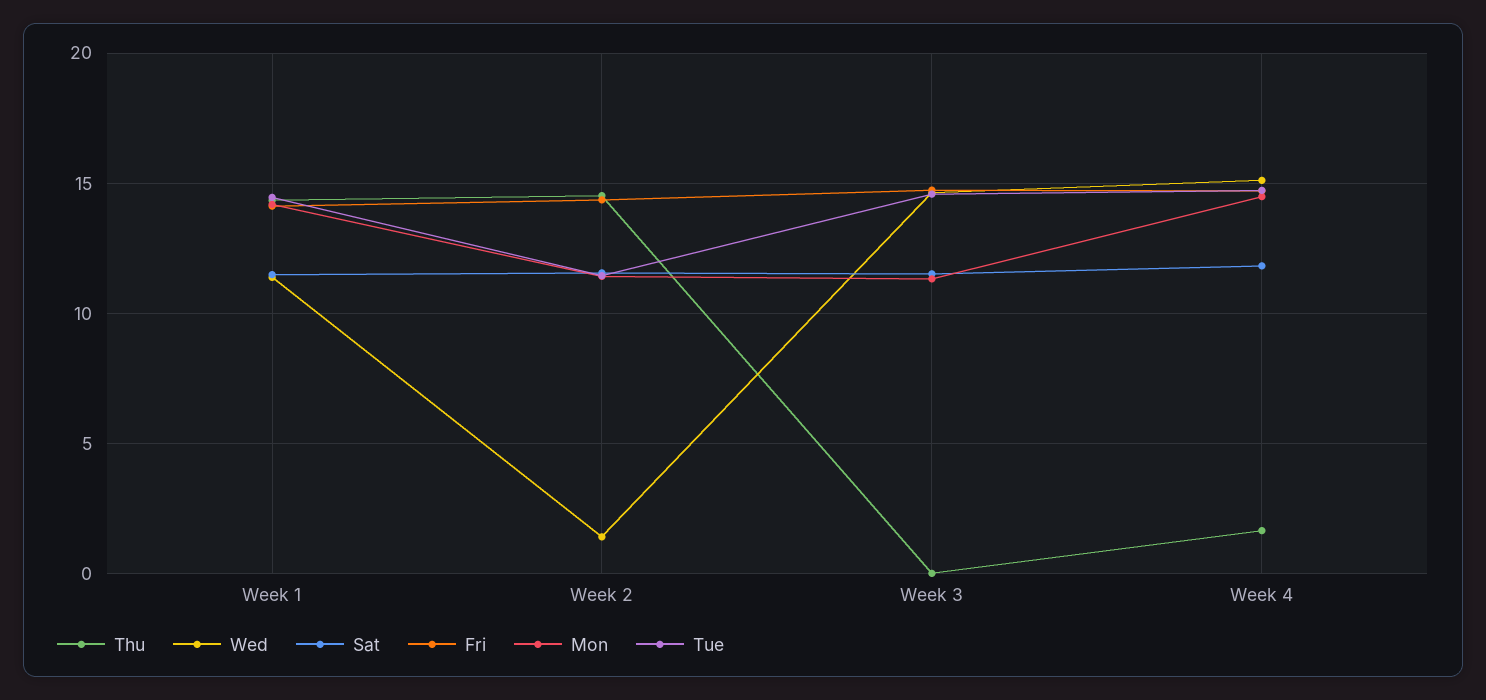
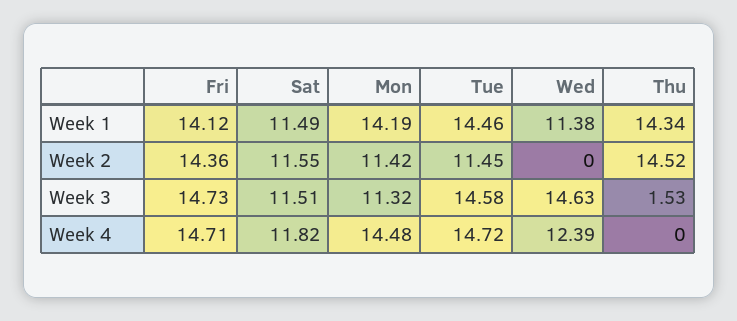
  {
    "Thu": {
      "Week 1": 14.34,
      "Week 2": 14.52,
-     "Week 3": 0,
+     "Week 3": 1.53,
-     "Week 4": 1.5
+     "Week 4": 0
    },
    "Wed": {
      "Week 1": 11.38,
-     "Week 2": 1.5,
+     "Week 2": 0,
      "Week 3": 14.63,
-     "Week 4": 15
+     "Week 4": 12.39
    },
    "Sat": {
      "Week 1": 11.49,
      "Week 2": 11.55,
      "Week 3": 11.51,
      "Week 4": 11.82
    },
    "Fri": {
      "Week 1": 14.12,
      "Week 2": 14.36,
      "Week 3": 14.73,
      "Week 4": 14.71
    },
    "Mon": {
      "Week 1": 14.19,
      "Week 2": 11.42,
      "Week 3": 11.32,
      "Week 4": 14.48
    },
    "Tue": {
      "Week 1": 14.46,
      "Week 2": 11.45,
      "Week 3": 14.58,
      "Week 4": 14.72
    }
  }

